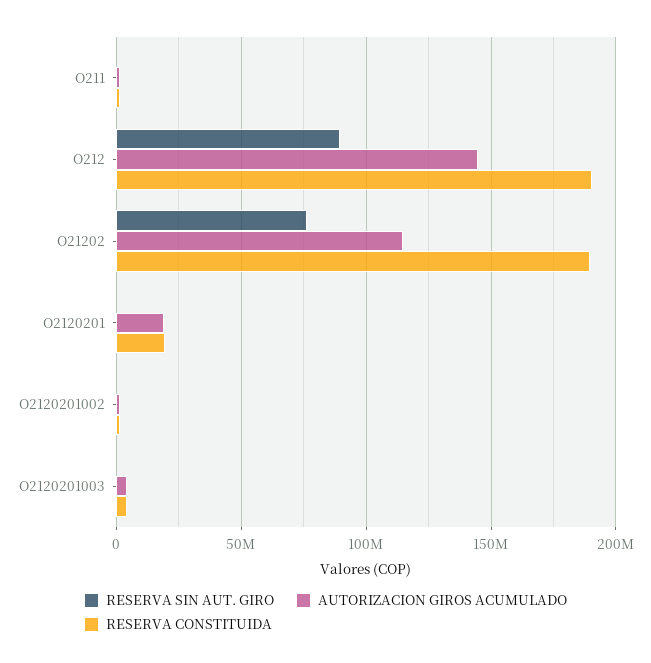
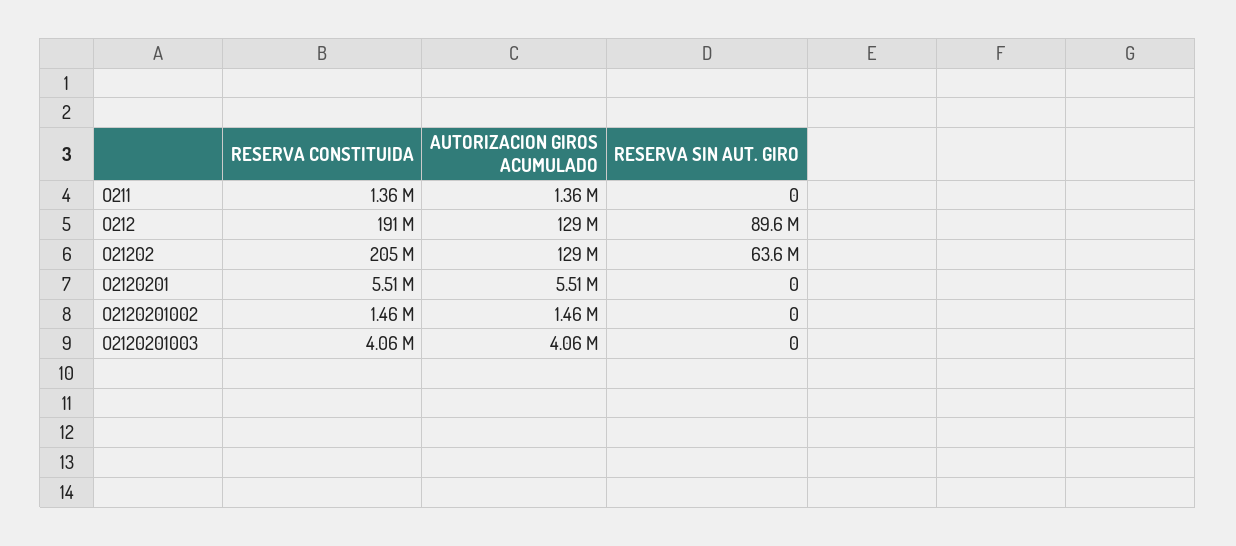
  {
    "RESERVA SIN AUT. GIRO": {
      "O211": 0,
      "O212": 89600000,
-     "O21202": 75000000,
+     "O21202": 63600000,
      "O2120201": 0,
      "O2120201002": 0,
      "O2120201003": 0
    },
    "AUTORIZACION GIROS ACUMULADO": {
      "O211": 1360000,
-     "O212": 145000000,
+     "O212": 129000000,
-     "O21202": 115000000,
+     "O21202": 129000000,
-     "O2120201": 20000000,
+     "O2120201": 5510000,
      "O2120201002": 1460000,
      "O2120201003": 4060000
    },
    "RESERVA CONSTITUIDA": {
      "O211": 1360000,
      "O212": 191000000,
-     "O21202": 190000000,
+     "O21202": 205000000,
-     "O2120201": 20000000,
+     "O2120201": 5510000,
      "O2120201002": 1460000,
      "O2120201003": 4060000
    }
  }

